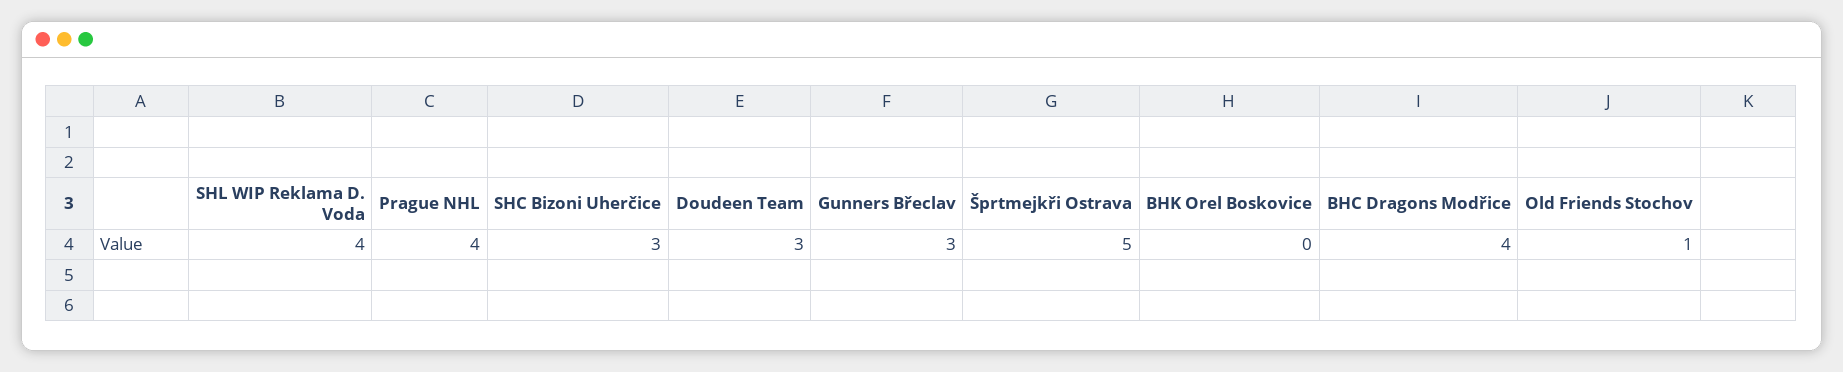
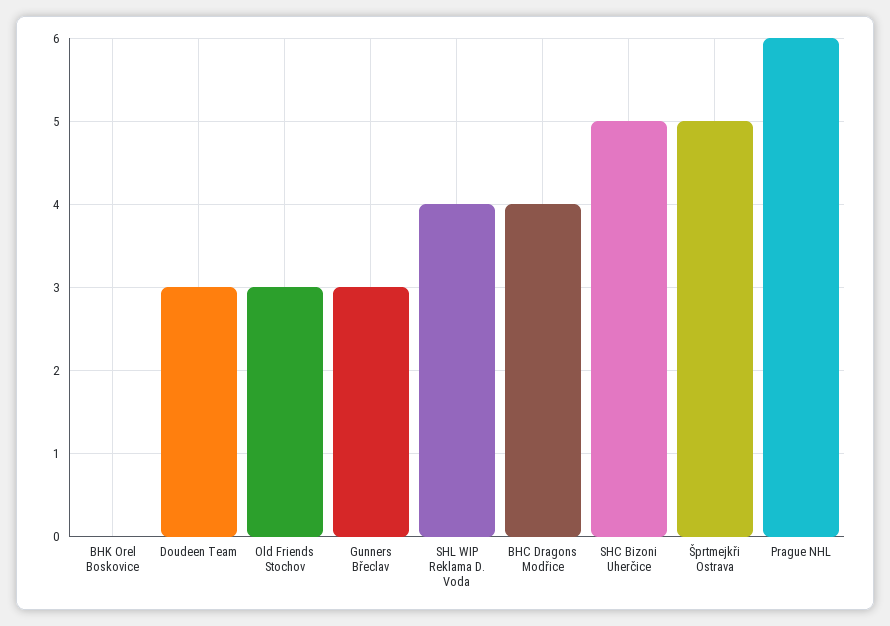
  {
    "SHL WIP Reklama D. Voda": 4,
-   "Prague NHL": 4,
+   "Prague NHL": 6,
-   "SHC Bizoni Uherčice": 3,
+   "SHC Bizoni Uherčice": 5,
    "Doudeen Team": 3,
    "Gunners Břeclav": 3,
    "Šprtmejkři Ostrava": 5,
    "BHK Orel Boskovice": 0,
    "BHC Dragons Modřice": 4,
-   "Old Friends Stochov": 1
+   "Old Friends Stochov": 3
  }

